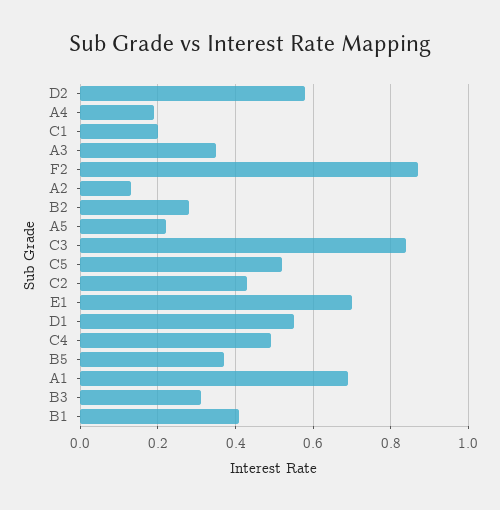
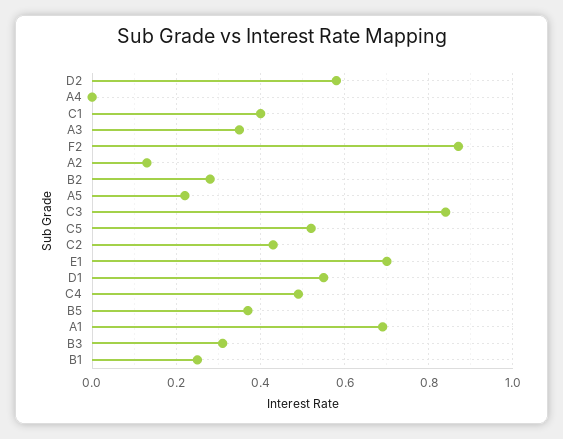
  {
    "D2": 0.6,
-   "A4": 0.2,
+   "A4": 0,
-   "C1": 0.2,
+   "C1": 0.4,
    "A3": 0.35,
    "F2": 0.85,
    "A2": 0.15,
    "B2": 0.3,
    "A5": 0.2,
    "C3": 0.85,
    "C5": 0.5,
    "C2": 0.45,
    "E1": 0.7,
    "D1": 0.55,
    "C4": 0.5,
    "B5": 0.35,
    "A1": 0.7,
    "B3": 0.3,
-   "B1": 0.4
+   "B1": 0.25
  }

